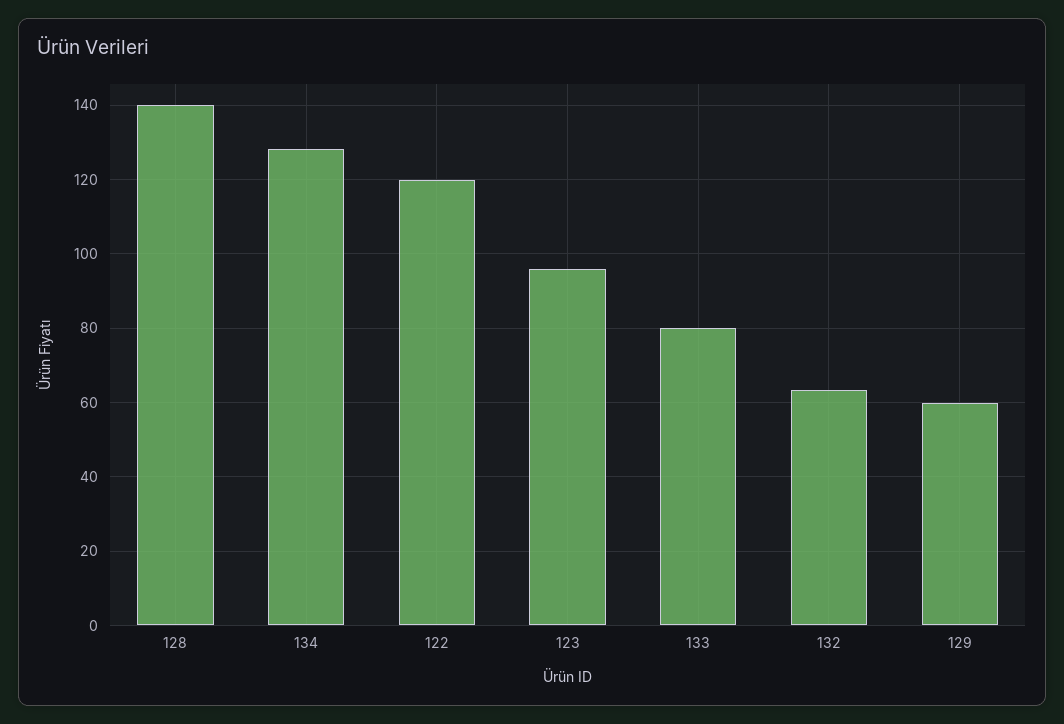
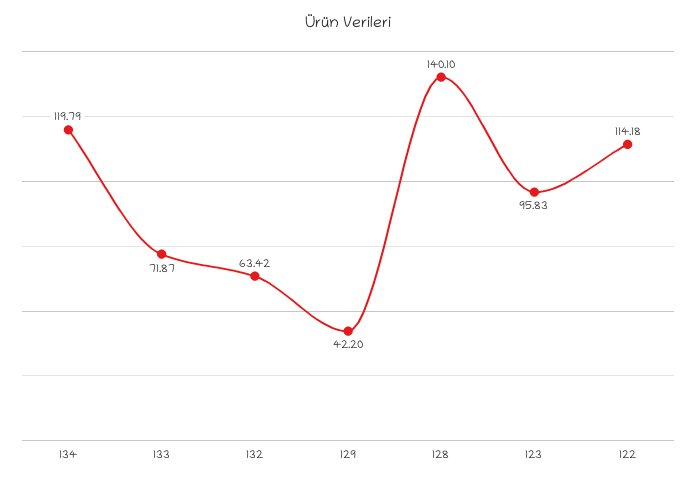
  {
    "128": 140.1,
-   "134": 128,
+   "134": 119.79,
-   "122": 120,
+   "122": 114.18,
    "123": 95.83,
-   "133": 80,
+   "133": 71.87,
    "132": 63.42,
-   "129": 60
+   "129": 42.2
  }

